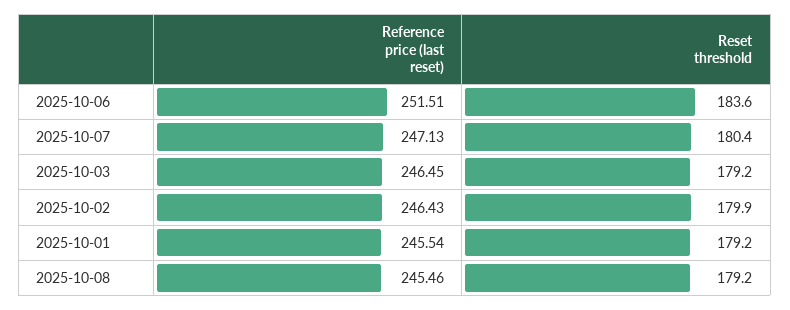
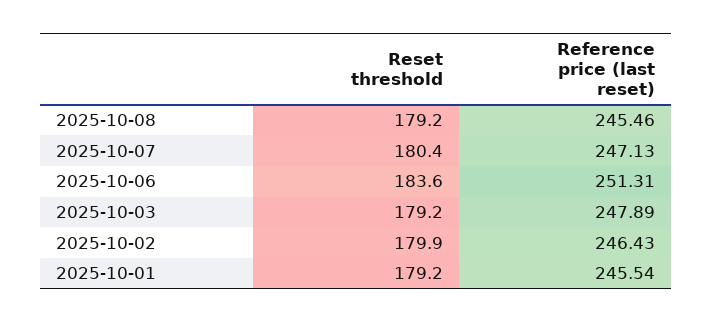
  {
    "Reference price (last reset)": {
-     "2025-10-06": 251.51,
+     "2025-10-06": 251.31,
      "2025-10-07": 247.13,
-     "2025-10-03": 246.45,
+     "2025-10-03": 247.89,
      "2025-10-02": 246.43,
      "2025-10-01": 245.54,
      "2025-10-08": 245.46
    },
    "Reset threshold": {
      "2025-10-06": 183.6,
      "2025-10-07": 180.4,
      "2025-10-03": 179.2,
      "2025-10-02": 179.9,
      "2025-10-01": 179.2,
      "2025-10-08": 179.2
    }
  }

